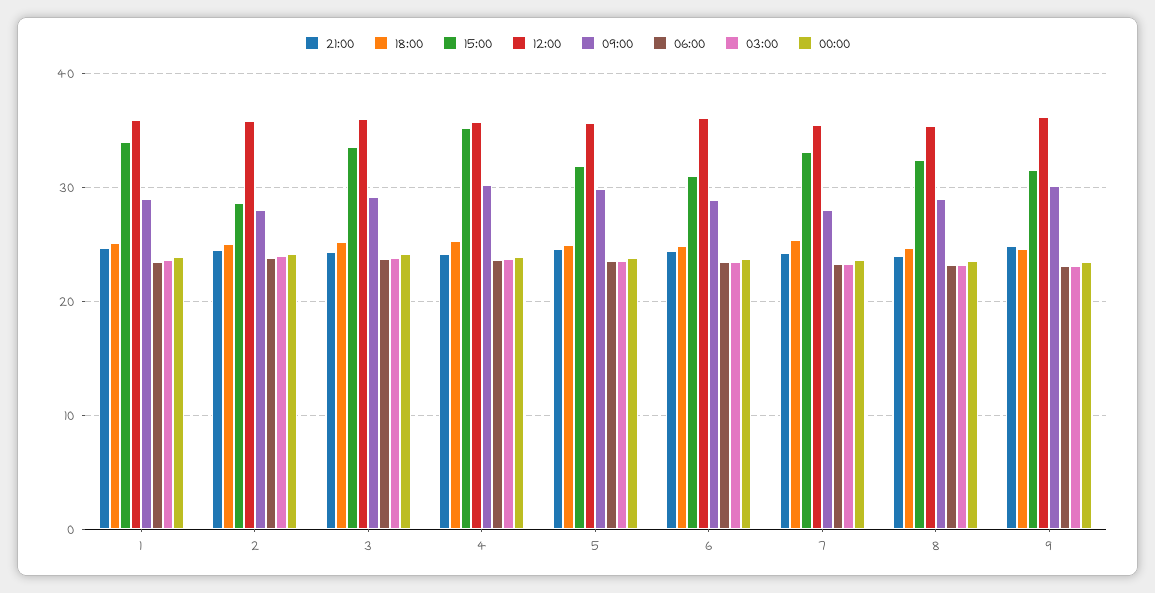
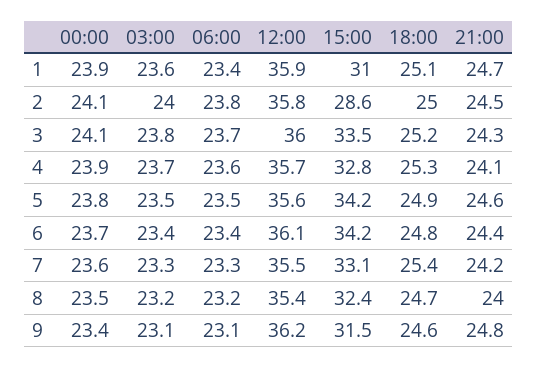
  {
    "21:00": {
      "1": 24.7,
      "2": 24.5,
      "3": 24.3,
      "4": 24.1,
      "5": 24.6,
      "6": 24.4,
      "7": 24.2,
      "8": 24,
      "9": 24.8
    },
    "18:00": {
      "1": 25.1,
      "2": 25,
      "3": 25.2,
      "4": 25.3,
      "5": 24.9,
      "6": 24.8,
      "7": 25.4,
      "8": 24.7,
      "9": 24.6
    },
    "15:00": {
-     "1": 34,
+     "1": 31,
      "2": 28.6,
      "3": 33.5,
-     "4": 35,
+     "4": 32.8,
-     "5": 32,
+     "5": 34.2,
-     "6": 31,
+     "6": 34.2,
      "7": 33.1,
      "8": 32.4,
      "9": 31.5
    },
    "12:00": {
      "1": 35.9,
      "2": 35.8,
      "3": 36,
      "4": 35.7,
      "5": 35.6,
      "6": 36.1,
      "7": 35.5,
      "8": 35.4,
      "9": 36.2
    },
-   "09:00": {
-     "1": 29,
-     "2": 28,
-     "3": 29,
-     "4": 30,
-     "5": 30,
-     "6": 29,
-     "7": 28,
-     "8": 29,
-     "9": 30
-   },
    "06:00": {
      "1": 23.4,
      "2": 23.8,
      "3": 23.7,
      "4": 23.6,
      "5": 23.5,
      "6": 23.4,
      "7": 23.3,
      "8": 23.2,
      "9": 23.1
    },
    "03:00": {
      "1": 23.6,
      "2": 24,
      "3": 23.8,
      "4": 23.7,
      "5": 23.5,
      "6": 23.4,
      "7": 23.3,
      "8": 23.2,
      "9": 23.1
    },
    "00:00": {
      "1": 23.9,
      "2": 24.1,
      "3": 24.1,
      "4": 23.9,
      "5": 23.8,
      "6": 23.7,
      "7": 23.6,
      "8": 23.5,
      "9": 23.4
    }
  }

